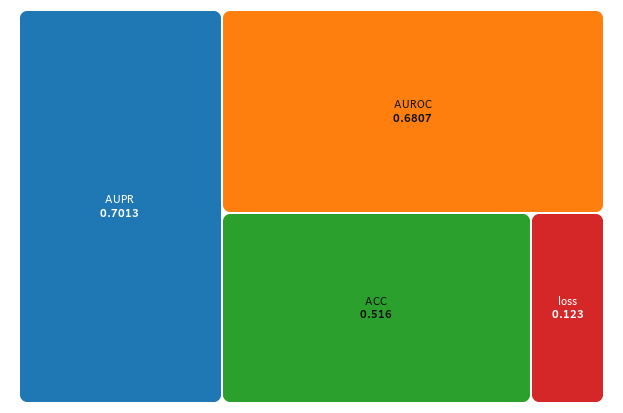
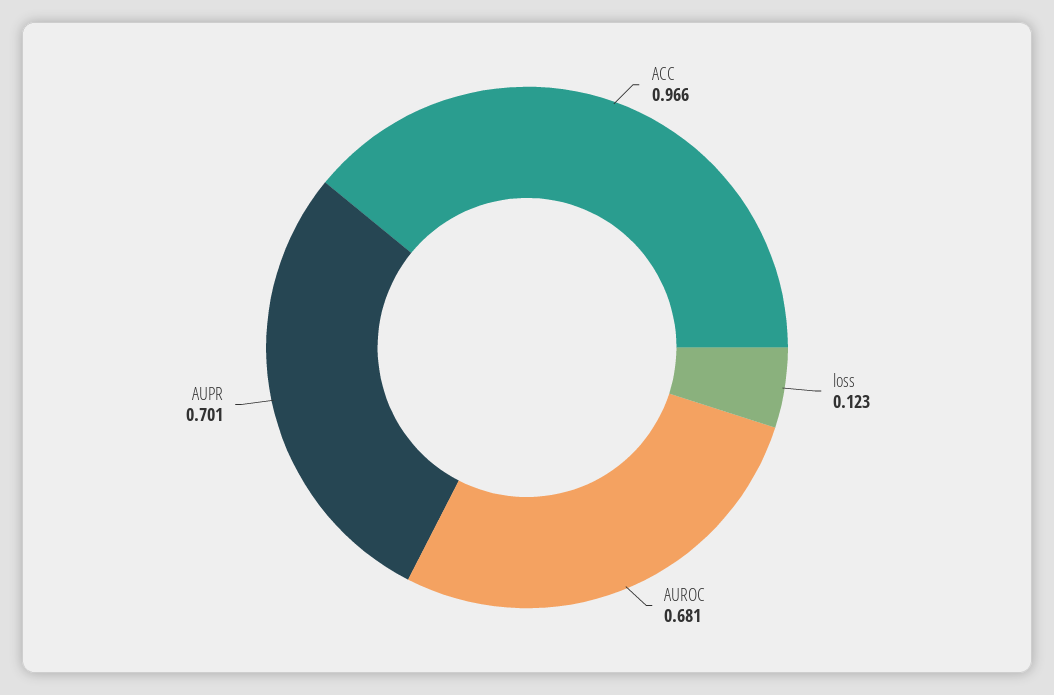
  {
    "AUPR": 0.7013,
    "AUROC": 0.6807,
-   "ACC": 0.516,
+   "ACC": 0.966,
    "loss": 0.123
  }

